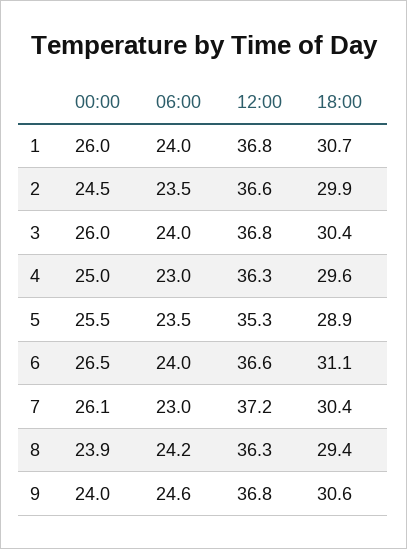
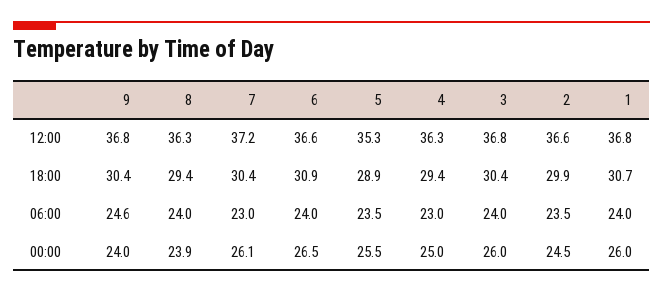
  {
    "00:00": {
      "1": 26,
      "2": 24.5,
      "3": 26,
      "4": 25,
      "5": 25.5,
      "6": 26.5,
      "7": 26.1,
      "8": 23.9,
      "9": 24
    },
    "06:00": {
      "1": 24,
      "2": 23.5,
      "3": 24,
      "4": 23,
      "5": 23.5,
      "6": 24,
      "7": 23,
-     "8": 24.2,
+     "8": 24,
      "9": 24.6
    },
    "12:00": {
      "1": 36.8,
      "2": 36.6,
      "3": 36.8,
      "4": 36.3,
      "5": 35.3,
      "6": 36.6,
      "7": 37.2,
      "8": 36.3,
      "9": 36.8
    },
    "18:00": {
      "1": 30.7,
      "2": 29.9,
      "3": 30.4,
-     "4": 29.6,
+     "4": 29.4,
      "5": 28.9,
-     "6": 31.1,
+     "6": 30.9,
      "7": 30.4,
      "8": 29.4,
-     "9": 30.6
+     "9": 30.4
    }
  }

